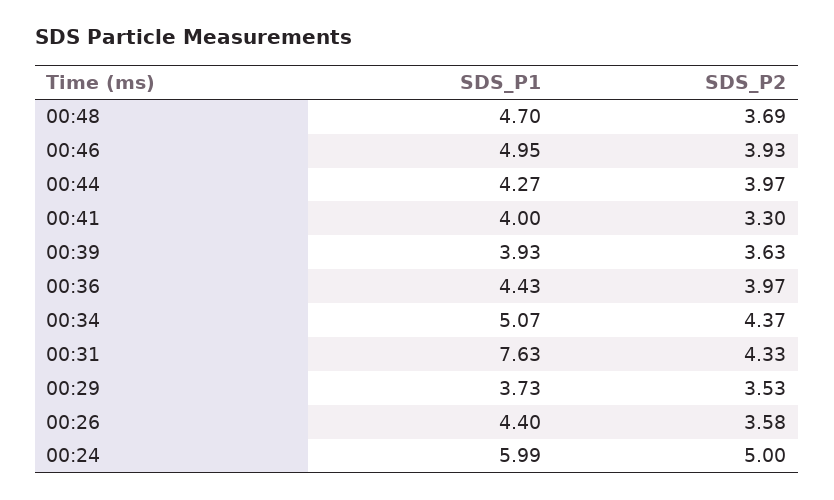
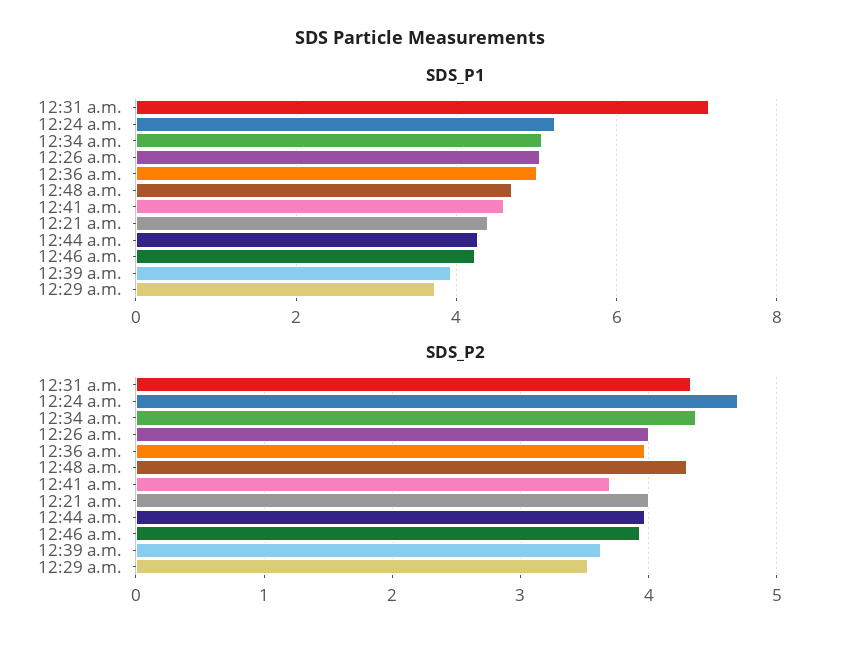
  {
    "SDS_P1": {
      "00:48": 4.7,
-     "00:46": 4.95,
+     "00:46": 4.2,
      "00:44": 4.27,
-     "00:41": 4,
+     "00:41": 4.6,
      "00:39": 3.93,
-     "00:36": 4.43,
+     "00:36": 5,
      "00:34": 5.07,
-     "00:31": 7.63,
+     "00:31": 7.2,
      "00:29": 3.73,
-     "00:26": 4.4,
+     "00:26": 5,
-     "00:24": 5.99
+     "00:24": 5.2,
+     "12:21 a.m.": 4.4
    },
    "SDS_P2": {
-     "00:48": 3.69,
+     "00:48": 4.3,
      "00:46": 3.93,
      "00:44": 3.97,
-     "00:41": 3.3,
+     "00:41": 3.7,
      "00:39": 3.63,
      "00:36": 3.97,
      "00:34": 4.37,
      "00:31": 4.33,
      "00:29": 3.53,
-     "00:26": 3.58,
+     "00:26": 4,
-     "00:24": 5
+     "00:24": 4.7,
+     "12:21 a.m.": 4
    }
  }

